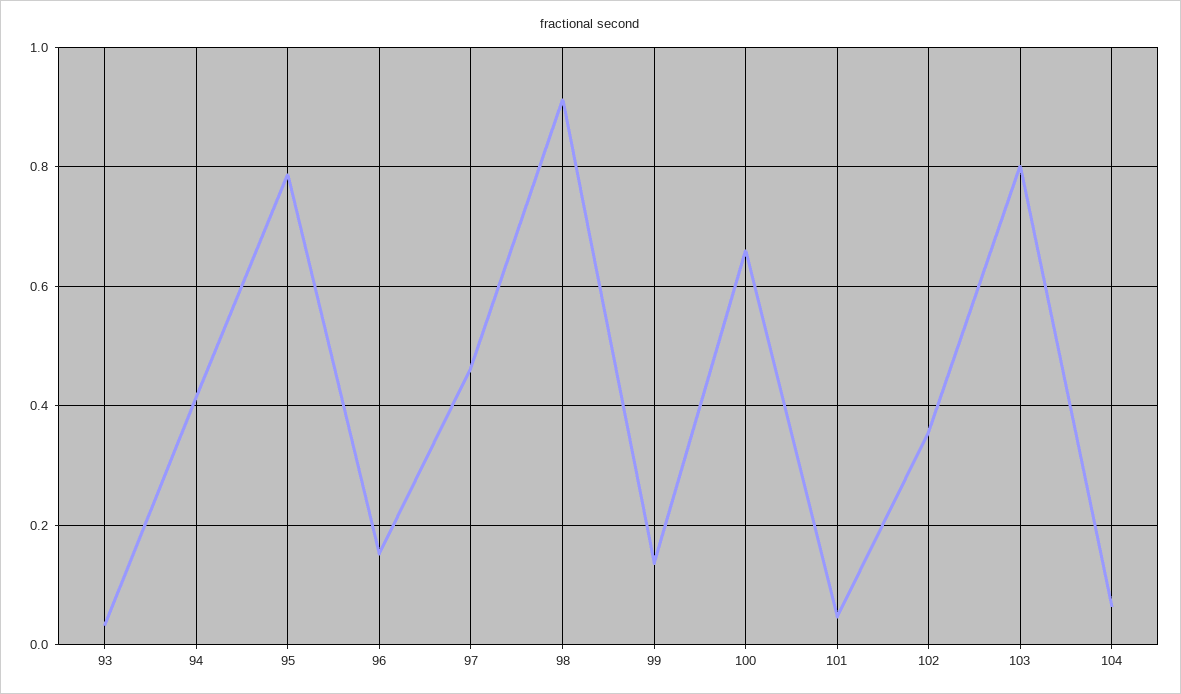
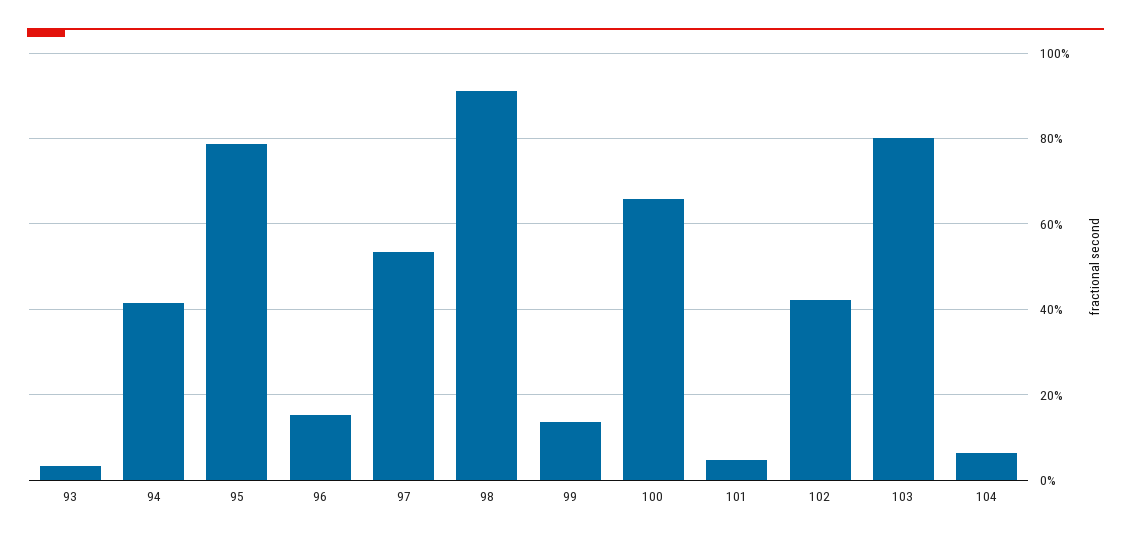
  {
    "93": 0.04,
    "94": 0.42,
    "95": 0.78,
    "96": 0.16,
-   "97": 0.46,
+   "97": 0.54,
    "98": 0.92,
    "99": 0.14,
    "100": 0.66,
    "101": 0.04,
-   "102": 0.36,
+   "102": 0.42,
    "103": 0.8,
    "104": 0.06
  }

